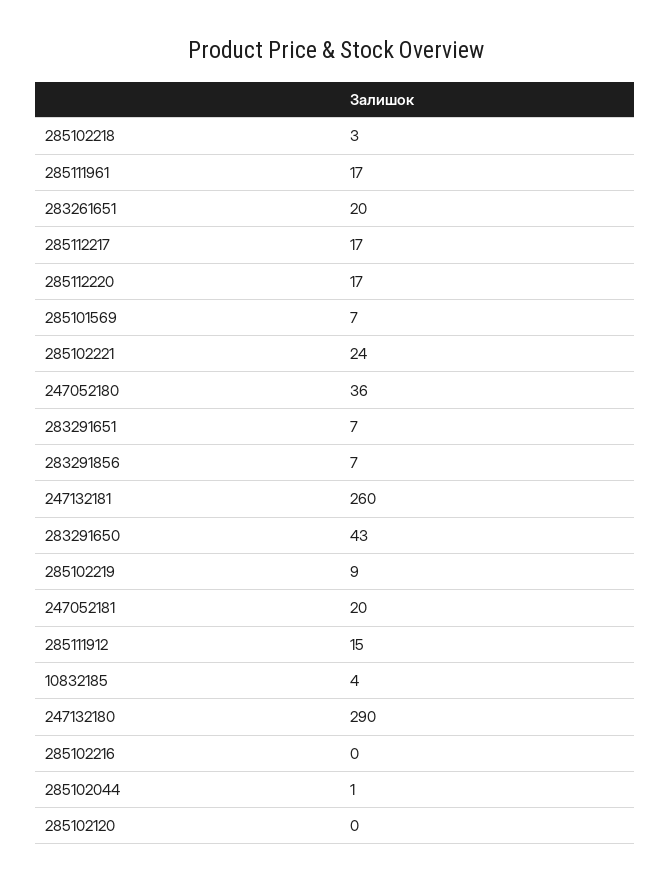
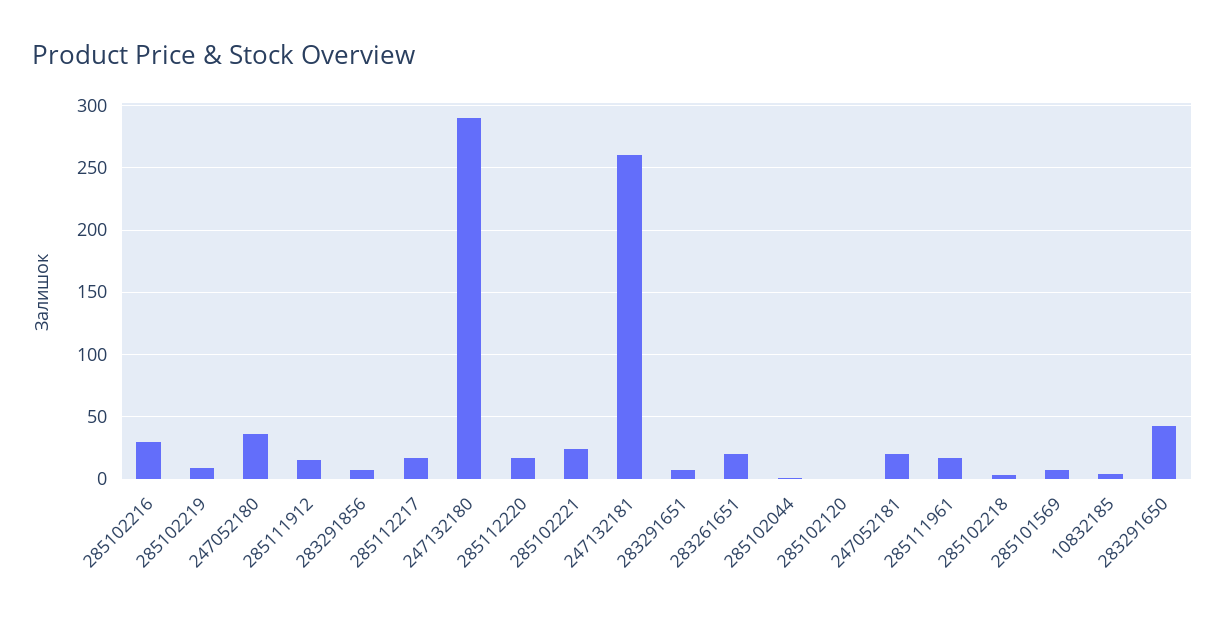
  {
    "285102218": 3,
    "285111961": 17,
    "283261651": 20,
    "285112217": 17,
    "285112220": 17,
    "285101569": 7,
    "285102221": 24,
    "247052180": 36,
    "283291651": 7,
    "283291856": 7,
    "247132181": 260,
    "283291650": 43,
    "285102219": 9,
    "247052181": 20,
    "285111912": 15,
    "10832185": 4,
    "247132180": 290,
-   "285102216": 0,
+   "285102216": 30,
    "285102044": 1,
    "285102120": 0
  }

